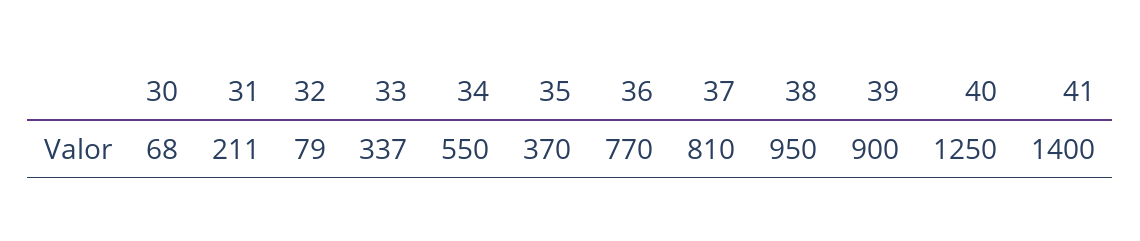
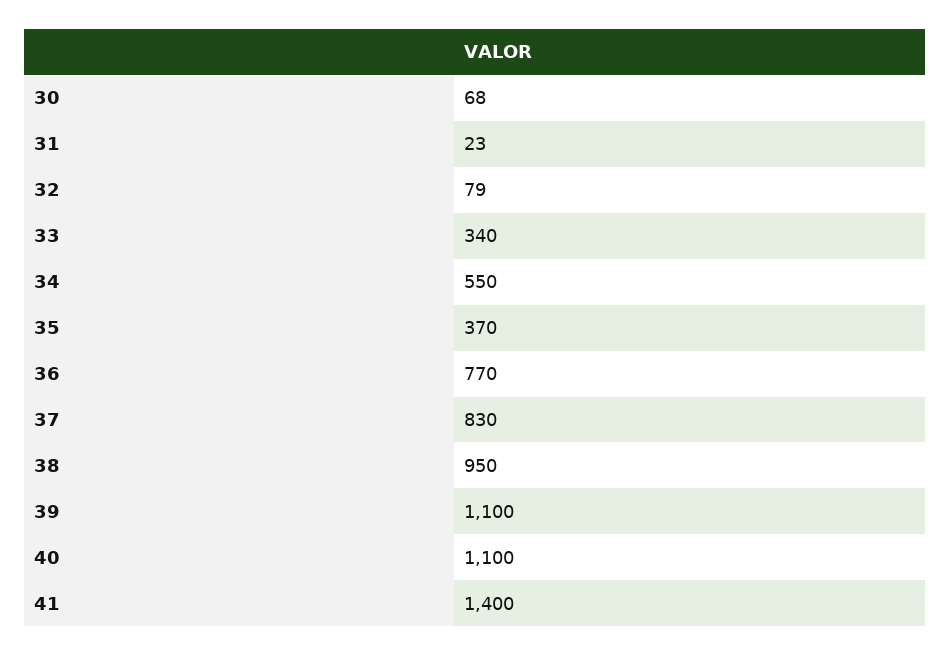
  {
    "30": 68,
-   "31": 211,
+   "31": 23,
    "32": 79,
-   "33": 337,
+   "33": 340,
    "34": 550,
    "35": 370,
    "36": 770,
-   "37": 810,
+   "37": 830,
    "38": 950,
-   "39": 900,
+   "39": 1100,
-   "40": 1250,
+   "40": 1100,
    "41": 1400
  }

